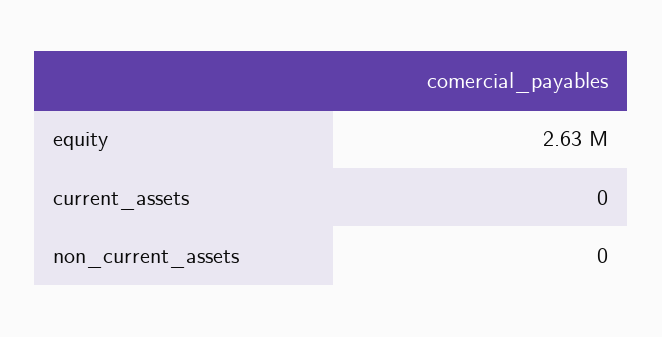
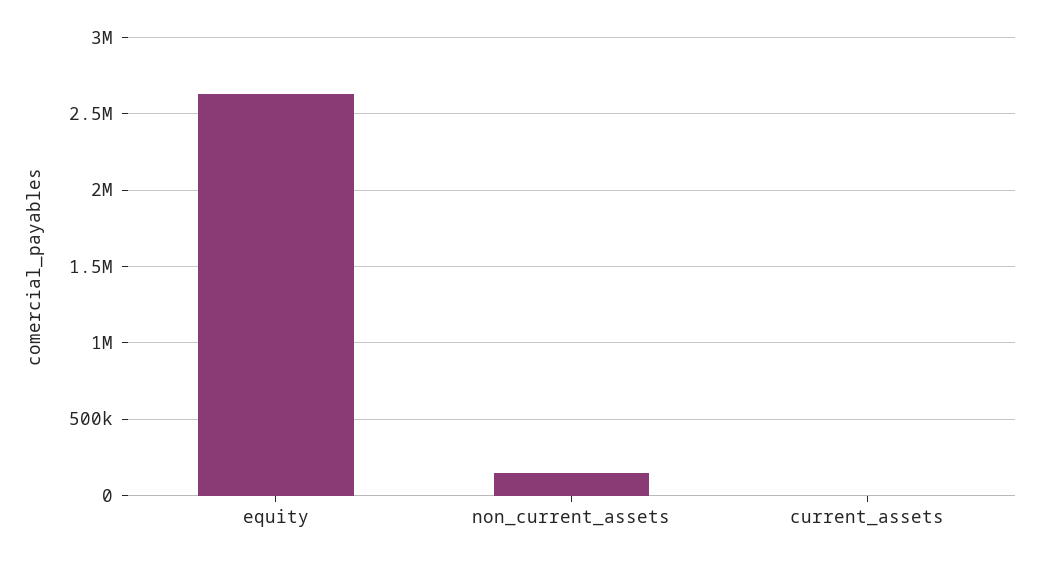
  {
    "equity": 2630000,
    "current_assets": 0,
-   "non_current_assets": 0
+   "non_current_assets": 150000
  }

